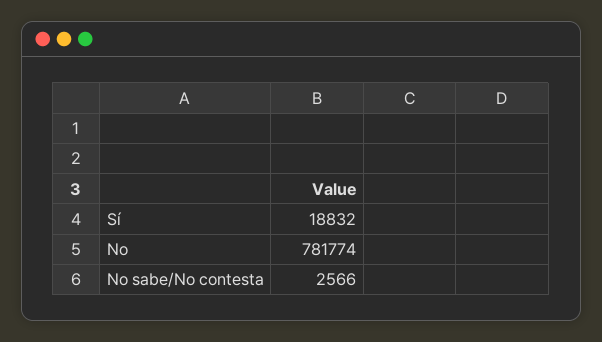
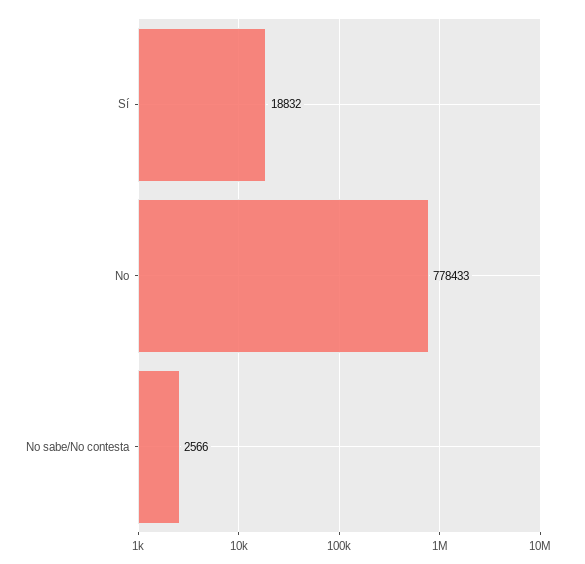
  {
    "Sí": 18832,
-   "No": 781774,
+   "No": 778433,
    "No sabe/No contesta": 2566
  }

